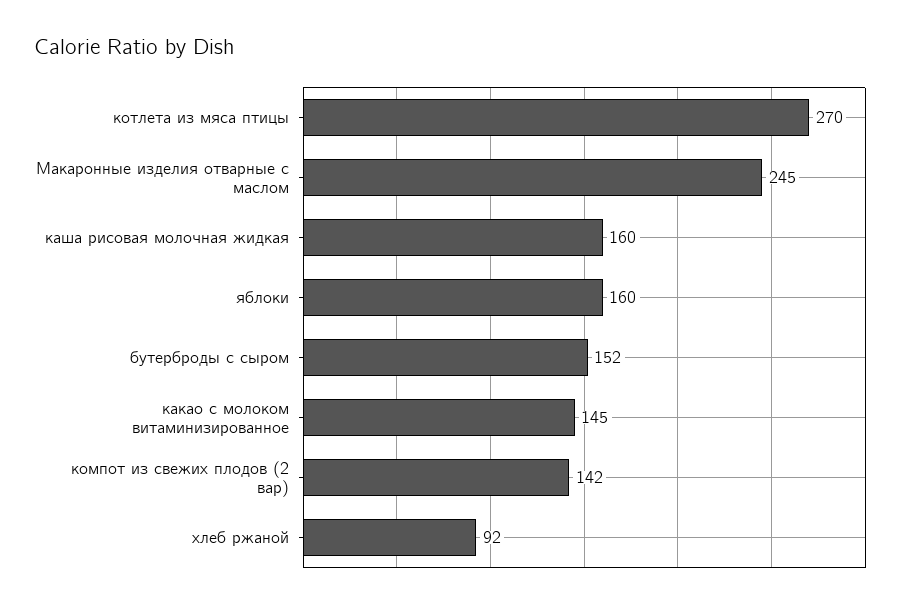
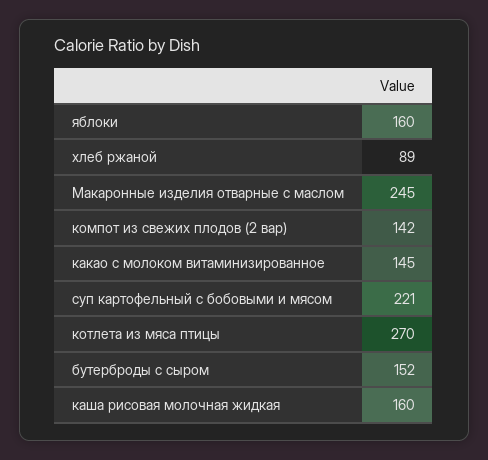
  {
    "котлета из мяса птицы": 270,
    "Макаронные изделия отварные с маслом": 245,
    "каша рисовая молочная жидкая": 160,
    "яблоки": 160,
    "бутерброды с сыром": 152,
    "какао с молоком витаминизированное": 145,
    "компот из свежих плодов (2 вар)": 142,
-   "хлеб ржаной": 92
+   "хлеб ржаной": 89,
+   "суп картофельный с бобовыми и мясом": 221
  }

